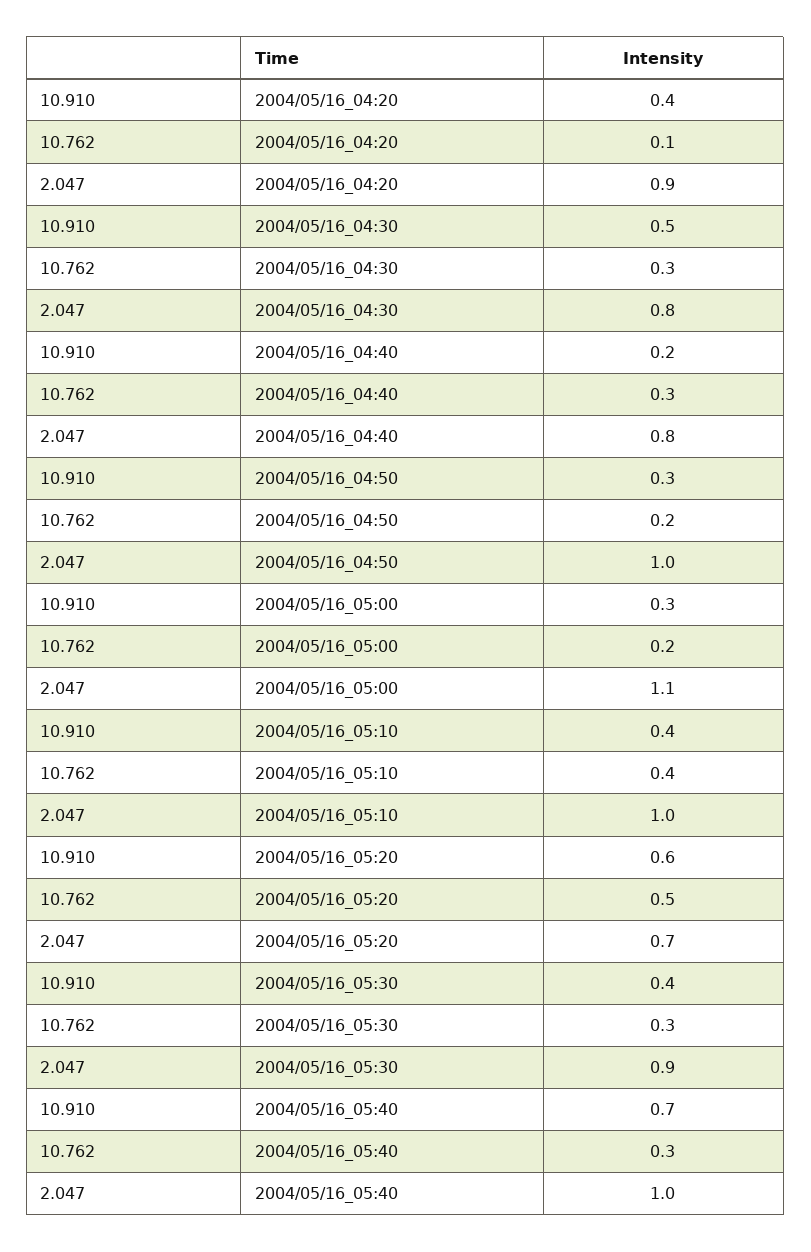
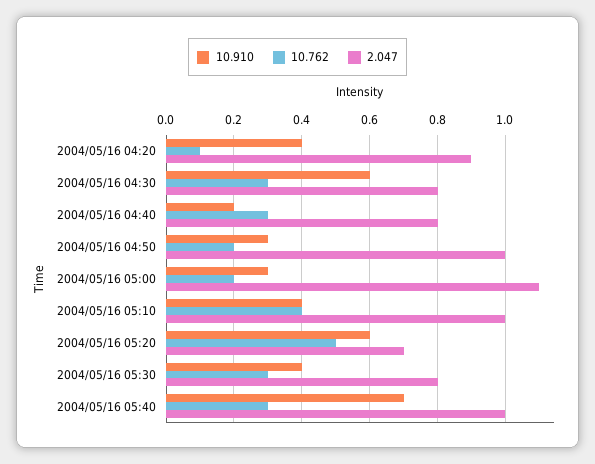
  {
    "10.910": {
      "2004/05/16_04:20": 0.4,
-     "2004/05/16_04:30": 0.5,
+     "2004/05/16_04:30": 0.6,
      "2004/05/16_04:40": 0.2,
      "2004/05/16_04:50": 0.3,
      "2004/05/16_05:00": 0.3,
      "2004/05/16_05:10": 0.4,
      "2004/05/16_05:20": 0.6,
      "2004/05/16_05:30": 0.4,
      "2004/05/16_05:40": 0.7
    },
    "10.762": {
      "2004/05/16_04:20": 0.1,
      "2004/05/16_04:30": 0.3,
      "2004/05/16_04:40": 0.3,
      "2004/05/16_04:50": 0.2,
      "2004/05/16_05:00": 0.2,
      "2004/05/16_05:10": 0.4,
      "2004/05/16_05:20": 0.5,
      "2004/05/16_05:30": 0.3,
      "2004/05/16_05:40": 0.3
    },
    "2.047": {
      "2004/05/16_04:20": 0.9,
      "2004/05/16_04:30": 0.8,
      "2004/05/16_04:40": 0.8,
      "2004/05/16_04:50": 1,
      "2004/05/16_05:00": 1.1,
      "2004/05/16_05:10": 1,
      "2004/05/16_05:20": 0.7,
-     "2004/05/16_05:30": 0.9,
+     "2004/05/16_05:30": 0.8,
      "2004/05/16_05:40": 1
    }
  }

